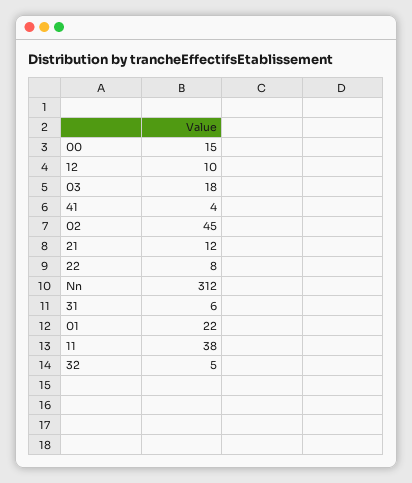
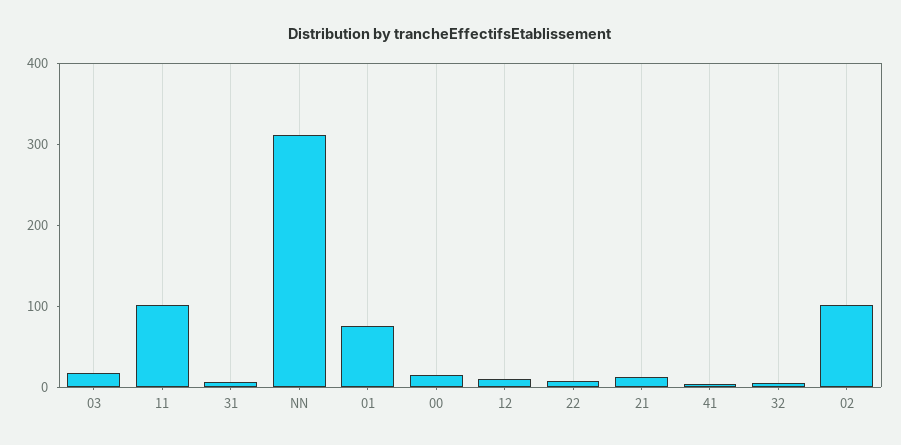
  {
    "00": 15,
    "12": 10,
    "03": 18,
    "41": 4,
-   "02": 45,
+   "02": 100,
    "21": 12,
    "22": 8,
    "Nn": 312,
    "31": 6,
-   "01": 22,
+   "01": 80,
-   "11": 38,
+   "11": 100,
    "32": 5
  }

